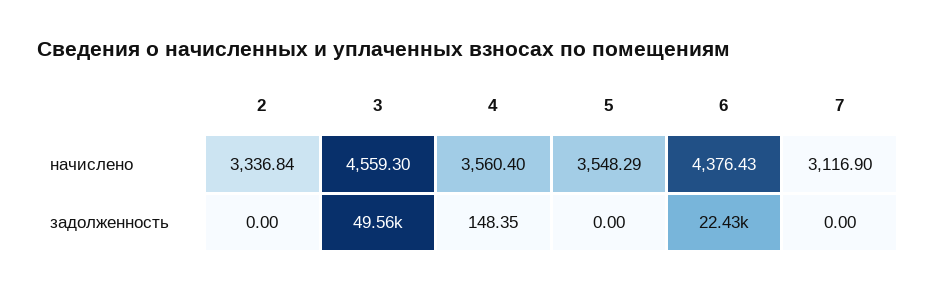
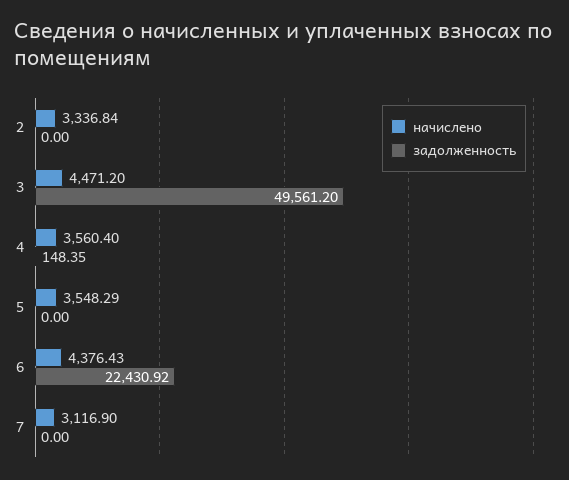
  {
    "начислено": {
      "2": 3336.84,
-     "3": 4559.3,
+     "3": 4471.2,
      "4": 3560.4,
      "5": 3548.29,
      "6": 4376.43,
      "7": 3116.9
    },
    "задолженность": {
      "2": 0,
      "3": 49561.2,
      "4": 148.35,
      "5": 0,
      "6": 22430.92,
      "7": 0
    }
  }

